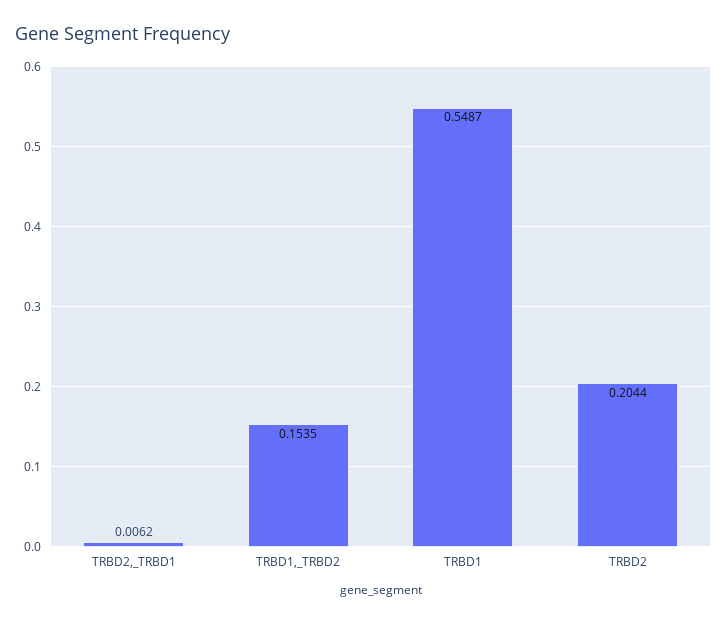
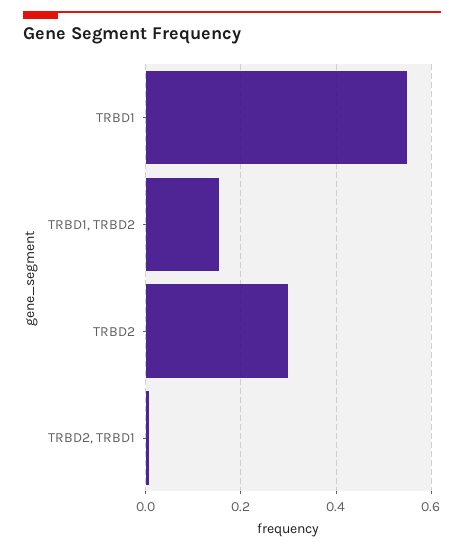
  {
    "TRBD2,_TRBD1": 0.0062,
    "TRBD1,_TRBD2": 0.1535,
    "TRBD1": 0.5487,
-   "TRBD2": 0.2044
+   "TRBD2": 0.3
  }

